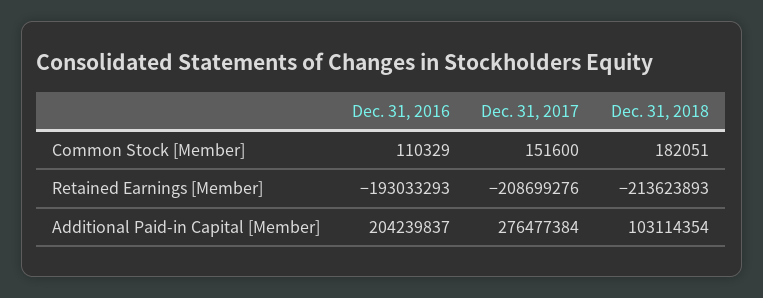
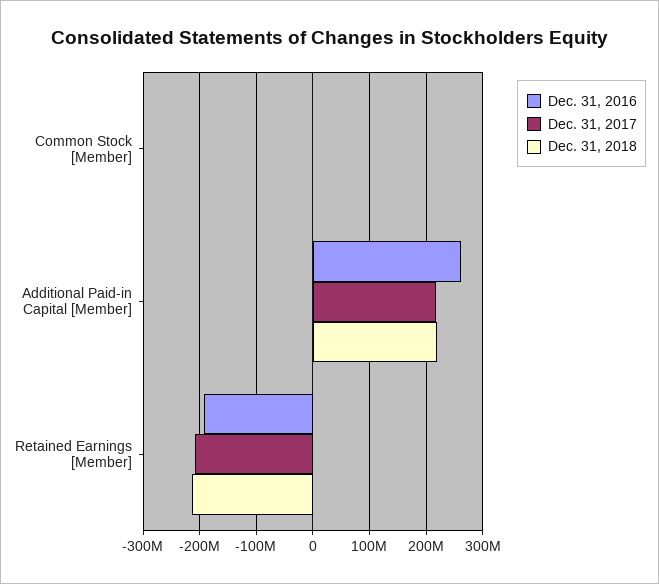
  {
    "Dec. 31, 2016": {
      "Common Stock [Member]": 110329,
      "Retained Earnings [Member]": -193033293,
-     "Additional Paid-in Capital [Member]": 204239837
+     "Additional Paid-in Capital [Member]": 260000000
    },
    "Dec. 31, 2017": {
      "Common Stock [Member]": 151600,
      "Retained Earnings [Member]": -208699276,
-     "Additional Paid-in Capital [Member]": 276477384
+     "Additional Paid-in Capital [Member]": 220000000
    },
    "Dec. 31, 2018": {
      "Common Stock [Member]": 182051,
      "Retained Earnings [Member]": -213623893,
-     "Additional Paid-in Capital [Member]": 103114354
+     "Additional Paid-in Capital [Member]": 220000000
    }
  }

